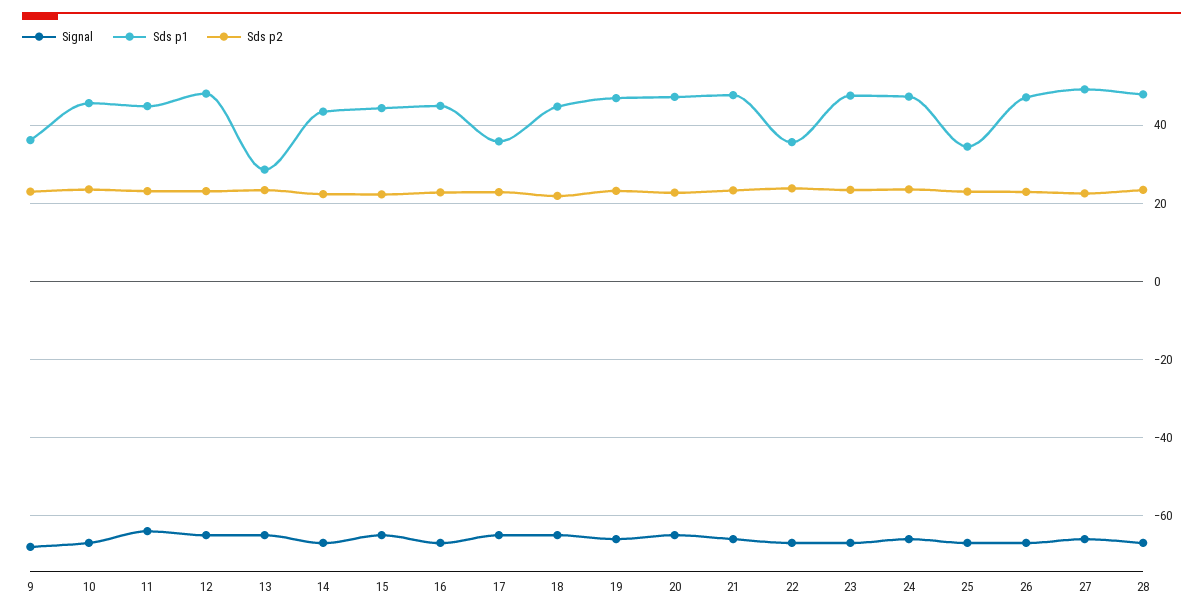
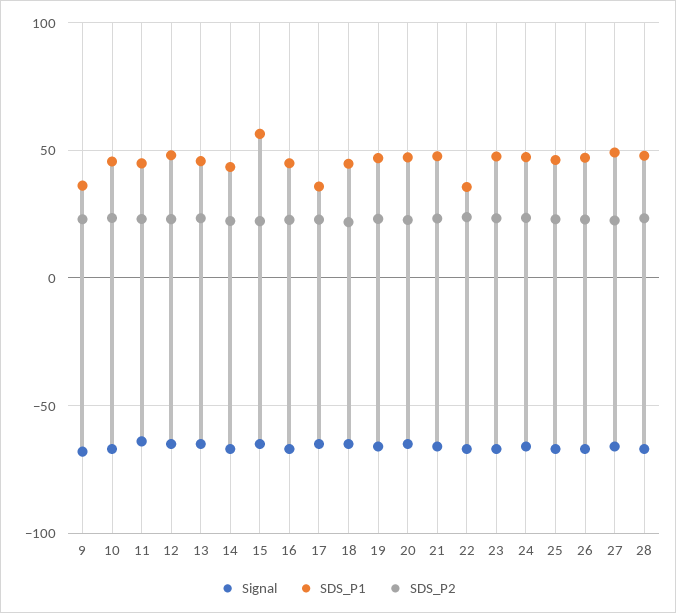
  {
    "Signal": {
      "9": -68,
      "10": -68,
      "11": -64,
      "12": -66,
      "13": -66,
      "14": -68,
      "15": -66,
      "16": -68,
      "17": -66,
      "18": -66,
      "19": -66,
      "20": -66,
      "21": -66,
      "22": -68,
      "23": -68,
      "24": -66,
      "25": -68,
      "26": -68,
      "27": -66,
      "28": -68
    },
    "Sds p1": {
      "9": 36,
      "10": 46,
      "11": 44,
      "12": 48,
-     "13": 28,
+     "13": 45,
      "14": 44,
-     "15": 44,
+     "15": 55,
      "16": 44,
      "17": 36,
      "18": 44,
      "19": 46,
      "20": 48,
      "21": 48,
      "22": 36,
      "23": 48,
      "24": 48,
-     "25": 34,
+     "25": 45,
      "26": 48,
      "27": 50,
      "28": 48
    },
    "Sds p2": {
      "9": 22,
      "10": 24,
      "11": 24,
      "12": 24,
      "13": 24,
      "14": 22,
      "15": 22,
      "16": 22,
      "17": 22,
      "18": 22,
      "19": 24,
      "20": 22,
      "21": 24,
      "22": 24,
      "23": 24,
      "24": 24,
      "25": 22,
      "26": 22,
      "27": 22,
      "28": 24
    }
  }

